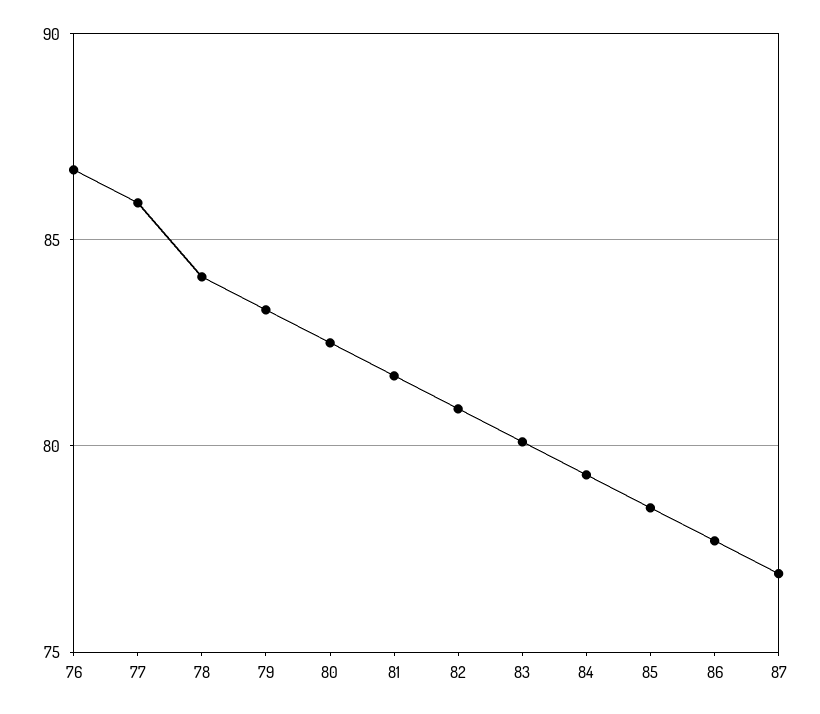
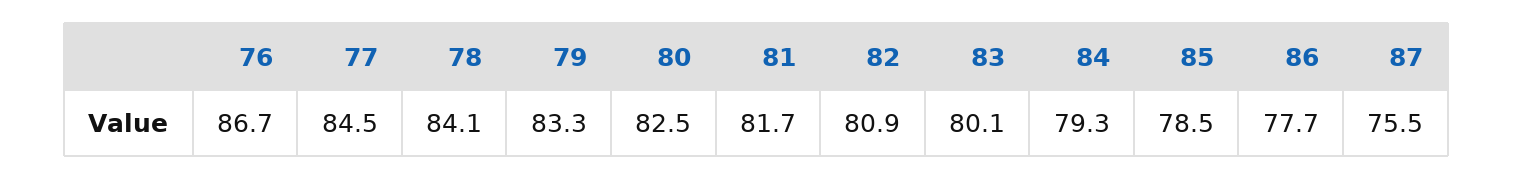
  {
    "76": 86.7,
-   "77": 86,
+   "77": 84.5,
    "78": 84.1,
    "79": 83.3,
    "80": 82.5,
    "81": 81.7,
    "82": 80.9,
    "83": 80.1,
    "84": 79.3,
    "85": 78.5,
    "86": 77.7,
-   "87": 77
+   "87": 75.5
  }

